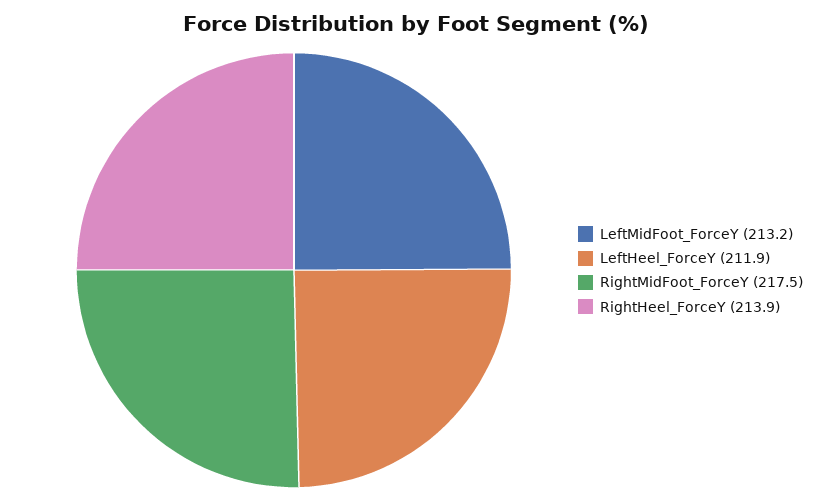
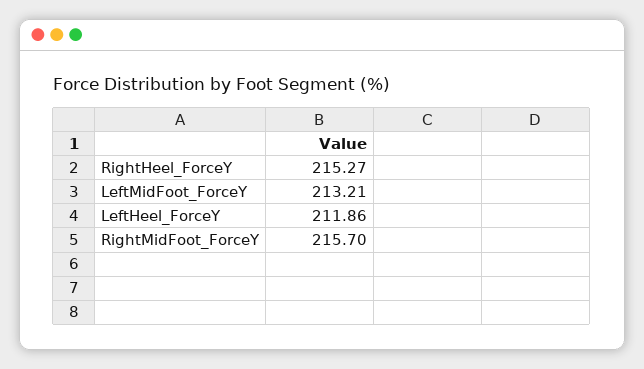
  {
    "LeftMidFoot_ForceY": 213.21,
    "LeftHeel_ForceY": 211.86,
-   "RightMidFoot_ForceY": 217.5,
+   "RightMidFoot_ForceY": 215.7,
-   "RightHeel_ForceY": 213.9
+   "RightHeel_ForceY": 215.27
  }

